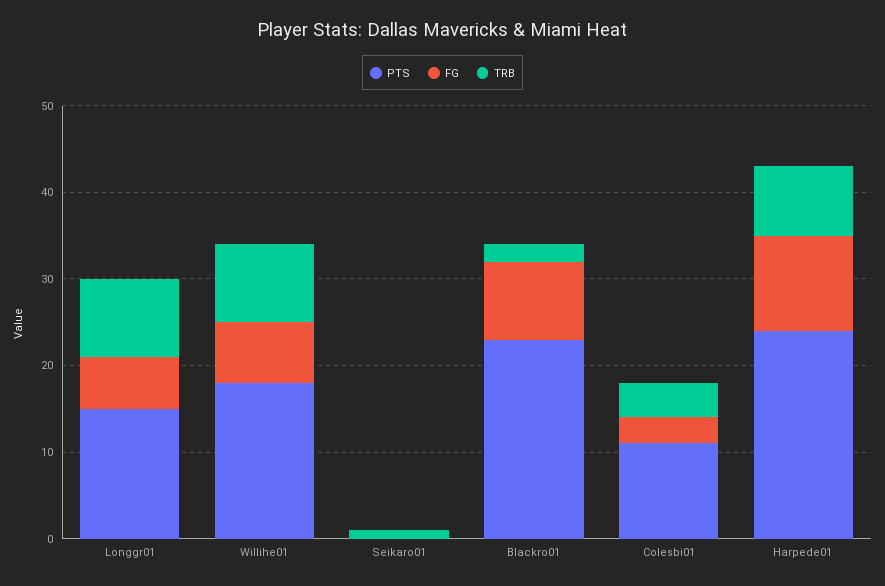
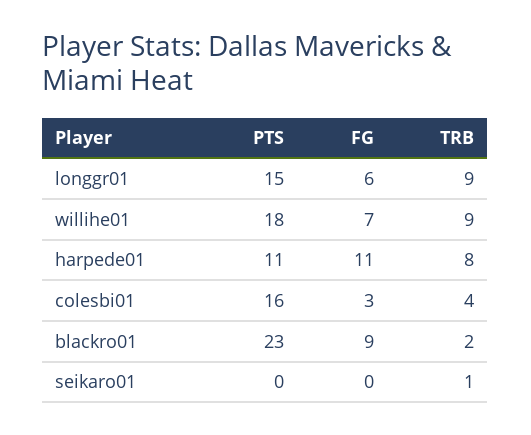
  {
    "PTS": {
      "Longgr01": 15,
      "Willihe01": 18,
      "Seikaro01": 0,
      "Blackro01": 23,
-     "Colesbi01": 11,
+     "Colesbi01": 16,
-     "Harpede01": 24
+     "Harpede01": 11
    },
    "FG": {
      "Longgr01": 6,
      "Willihe01": 7,
      "Seikaro01": 0,
      "Blackro01": 9,
      "Colesbi01": 3,
      "Harpede01": 11
    },
    "TRB": {
      "Longgr01": 9,
      "Willihe01": 9,
      "Seikaro01": 1,
      "Blackro01": 2,
      "Colesbi01": 4,
      "Harpede01": 8
    }
  }

